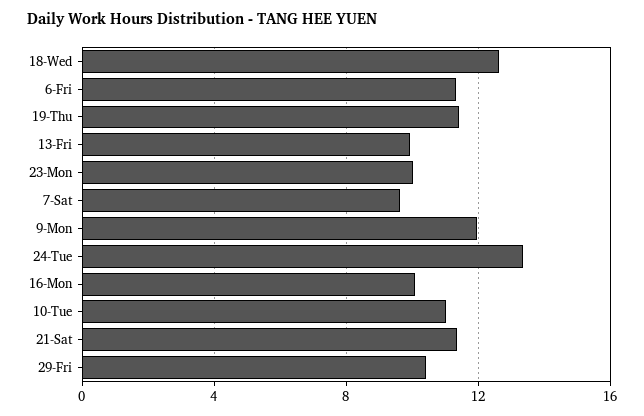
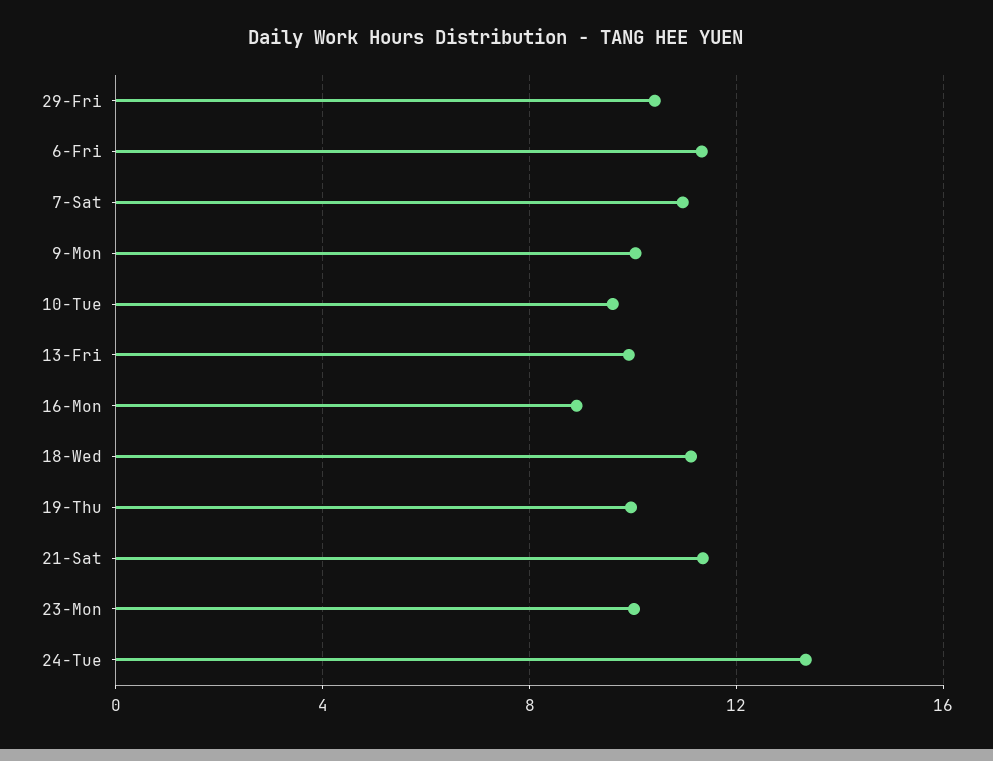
  {
-   "18-Wed": 12.5,
+   "18-Wed": 11,
    "6-Fri": 11.5,
-   "19-Thu": 11.5,
+   "19-Thu": 10,
    "13-Fri": 10,
    "23-Mon": 10,
-   "7-Sat": 9.5,
+   "7-Sat": 11,
-   "9-Mon": 12,
+   "9-Mon": 10,
    "24-Tue": 13.5,
-   "16-Mon": 10,
+   "16-Mon": 9,
-   "10-Tue": 11,
+   "10-Tue": 9.5,
    "21-Sat": 11.5,
    "29-Fri": 10.5
  }

